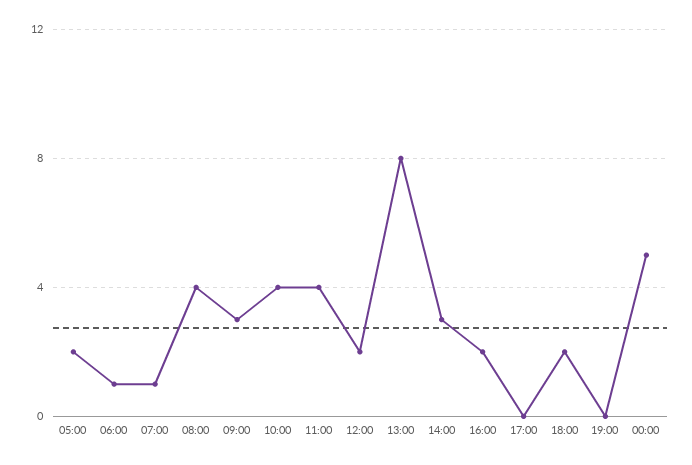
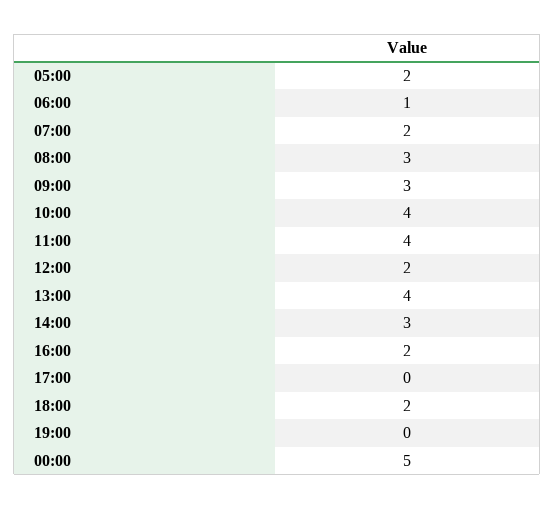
  {
    "05:00": 2,
    "06:00": 1,
-   "07:00": 1,
+   "07:00": 2,
-   "08:00": 4,
+   "08:00": 3,
    "09:00": 3,
    "10:00": 4,
    "11:00": 4,
    "12:00": 2,
-   "13:00": 8,
+   "13:00": 4,
    "14:00": 3,
    "16:00": 2,
    "17:00": 0,
    "18:00": 2,
    "19:00": 0,
    "00:00": 5
  }

